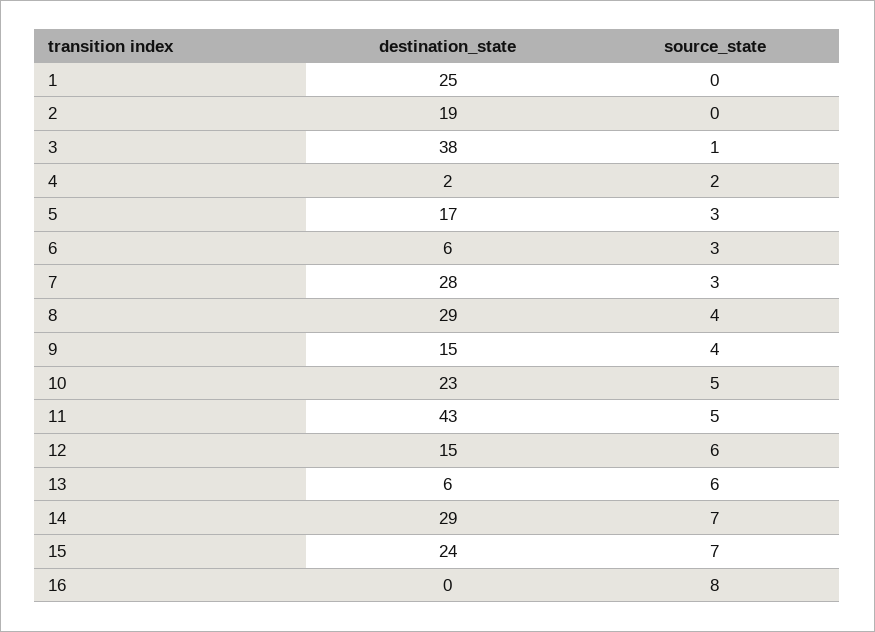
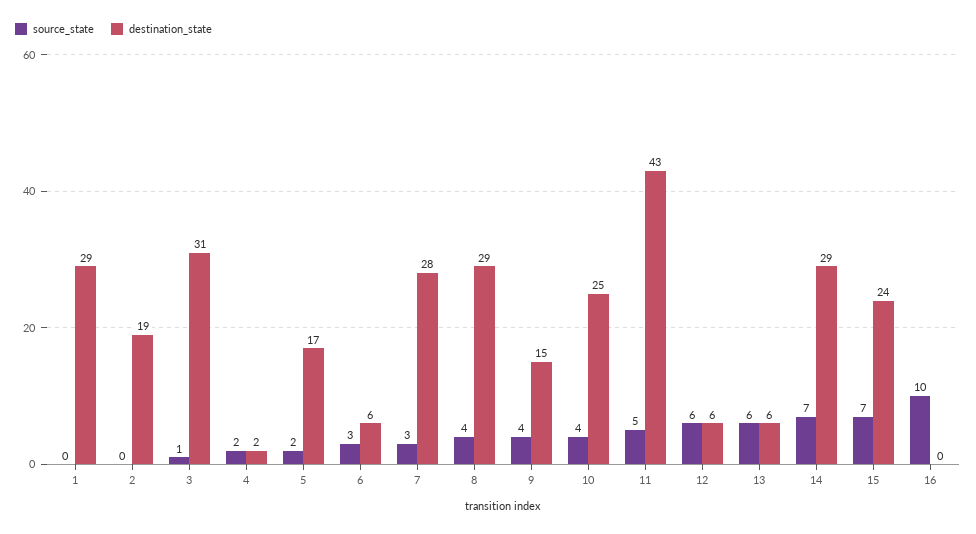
  {
    "destination_state": {
-     "1": 25,
+     "1": 29,
      "2": 19,
-     "3": 38,
+     "3": 31,
      "4": 2,
      "5": 17,
      "6": 6,
      "7": 28,
      "8": 29,
      "9": 15,
-     "10": 23,
+     "10": 25,
      "11": 43,
-     "12": 15,
+     "12": 6,
      "13": 6,
      "14": 29,
      "15": 24,
      "16": 0
    },
    "source_state": {
      "1": 0,
      "2": 0,
      "3": 1,
      "4": 2,
-     "5": 3,
+     "5": 2,
      "6": 3,
      "7": 3,
      "8": 4,
      "9": 4,
-     "10": 5,
+     "10": 4,
      "11": 5,
      "12": 6,
      "13": 6,
      "14": 7,
      "15": 7,
-     "16": 8
+     "16": 10
    }
  }

